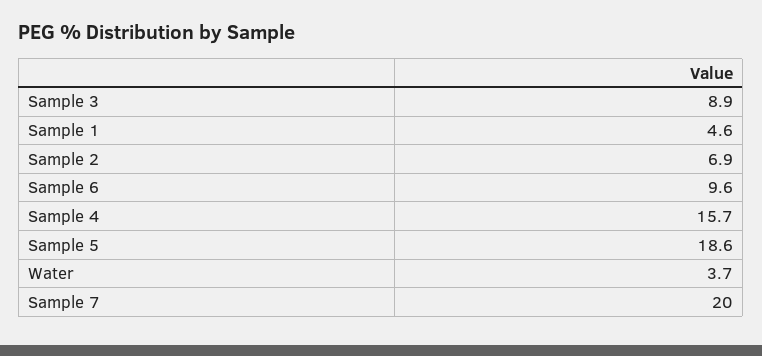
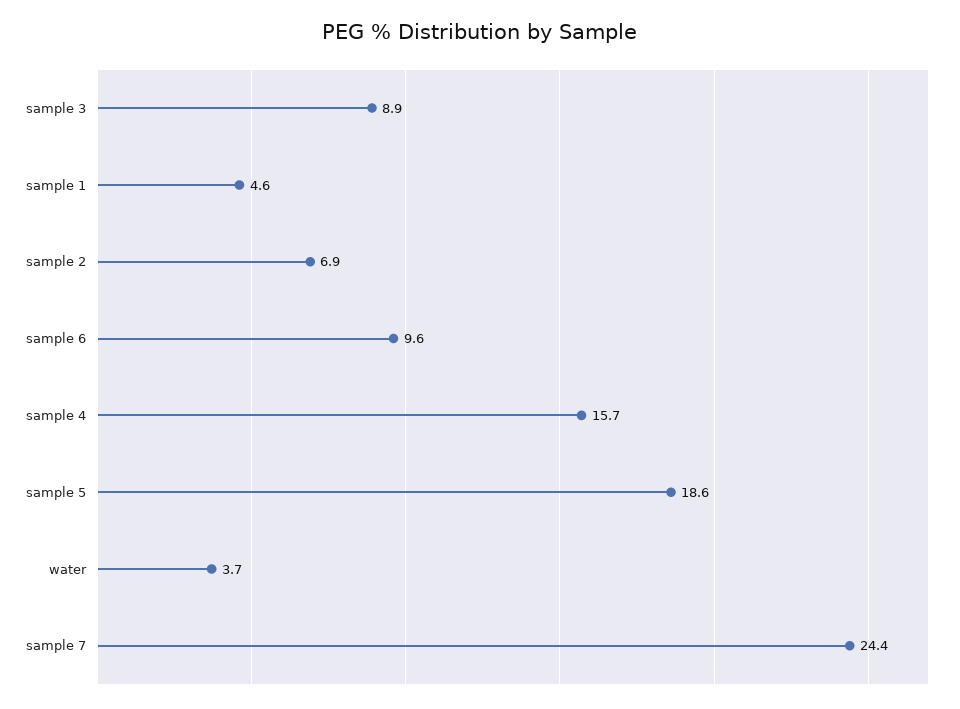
  {
    "Sample 3": 8.9,
    "Sample 1": 4.6,
    "Sample 2": 6.9,
    "Sample 6": 9.6,
    "Sample 4": 15.7,
    "Sample 5": 18.6,
    "Water": 3.7,
-   "Sample 7": 20
+   "Sample 7": 24.4
  }

